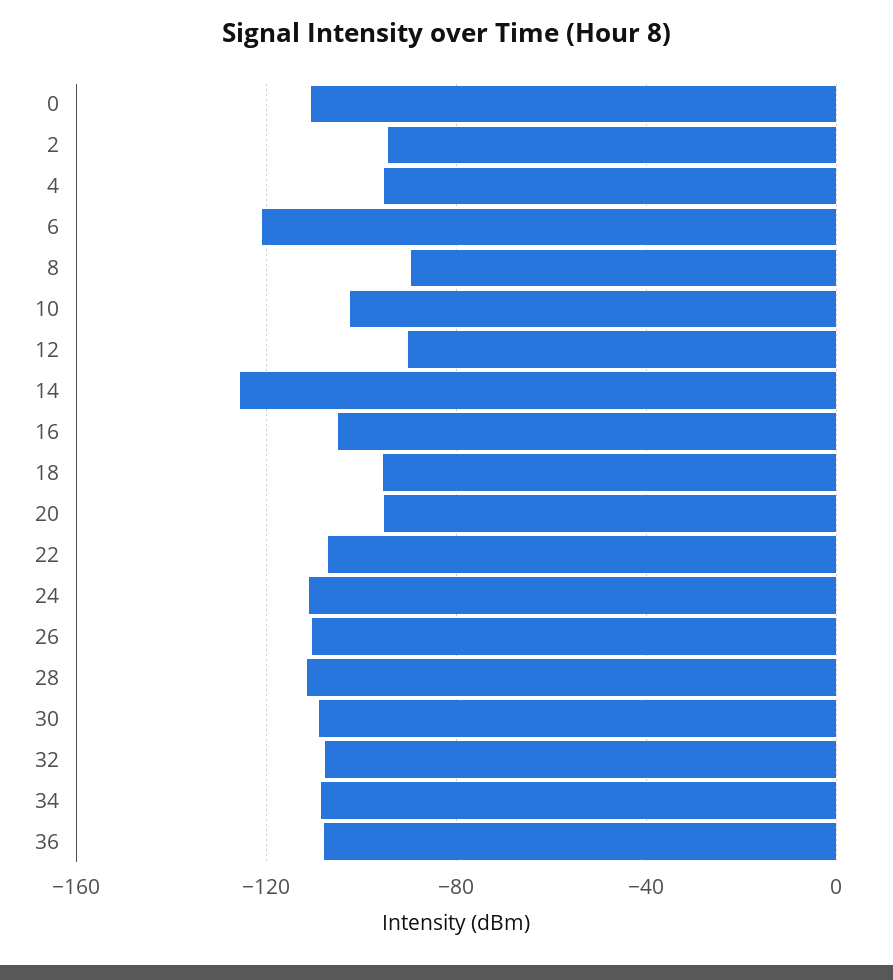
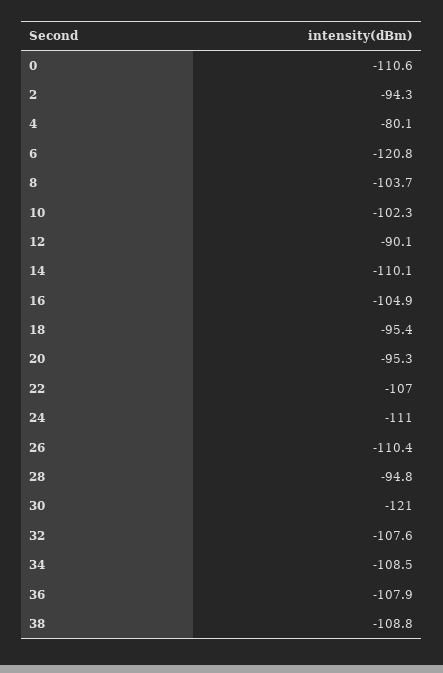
  {
    "0": -110.6,
    "2": -94.3,
-   "4": -95,
+   "4": -80.1,
    "6": -120.8,
-   "8": -90,
+   "8": -103.7,
    "10": -102.3,
    "12": -90.1,
-   "14": -125,
+   "14": -110.1,
    "16": -104.9,
    "18": -95.4,
    "20": -95.3,
    "22": -107,
    "24": -111,
    "26": -110.4,
-   "28": -110,
+   "28": -94.8,
-   "30": -110,
+   "30": -121,
    "32": -107.6,
    "34": -108.5,
-   "36": -107.9
+   "36": -107.9,
+   "38": -108.8
  }

